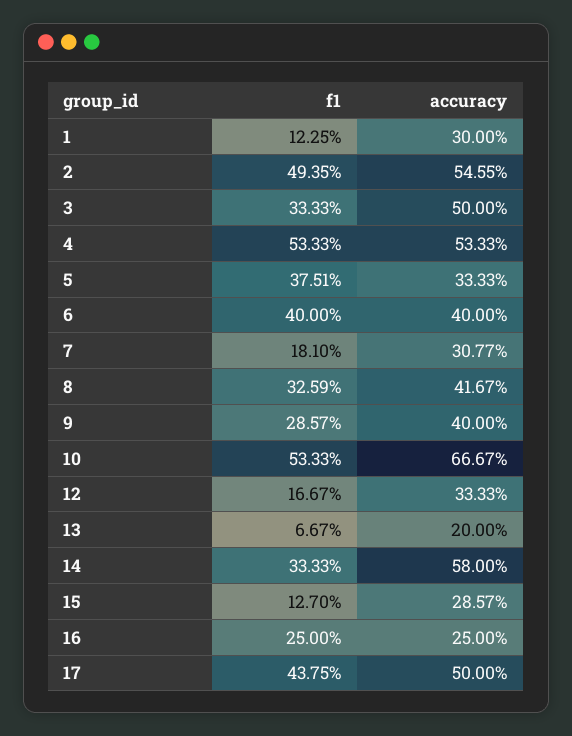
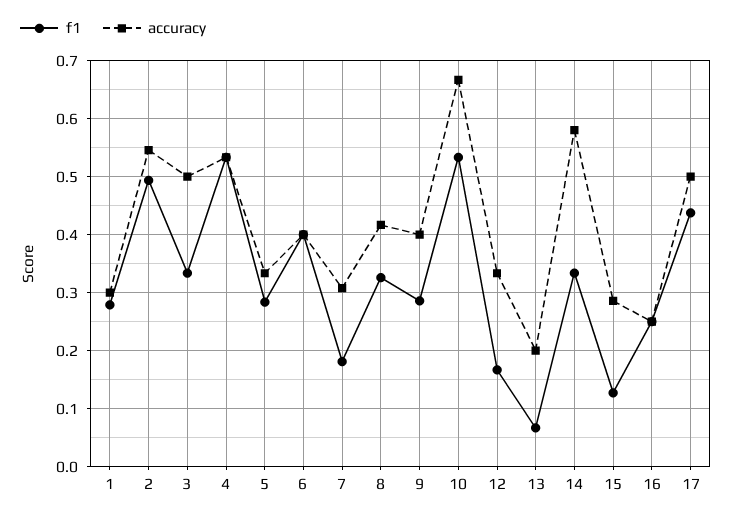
  {
    "f1": {
-     "1": 0.1225,
+     "1": 0.28,
      "2": 0.4935,
      "3": 0.3333,
      "4": 0.5333,
-     "5": 0.3751,
+     "5": 0.28,
      "6": 0.4,
      "7": 0.181,
      "8": 0.3259,
      "9": 0.2857,
      "10": 0.5333,
      "12": 0.1667,
      "13": 0.0667,
      "14": 0.3333,
      "15": 0.127,
      "16": 0.25,
      "17": 0.4375
    },
    "accuracy": {
      "1": 0.3,
      "2": 0.5455,
      "3": 0.5,
      "4": 0.5333,
      "5": 0.3333,
      "6": 0.4,
      "7": 0.3077,
      "8": 0.4167,
      "9": 0.4,
      "10": 0.6667,
      "12": 0.3333,
      "13": 0.2,
      "14": 0.58,
      "15": 0.2857,
      "16": 0.25,
      "17": 0.5
    }
  }

